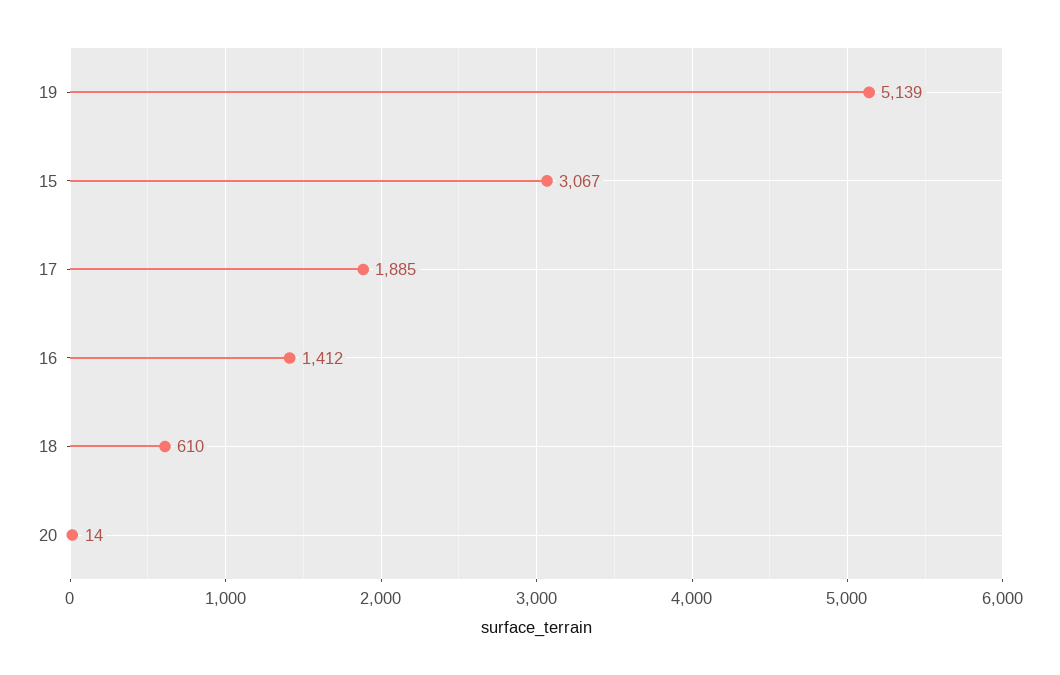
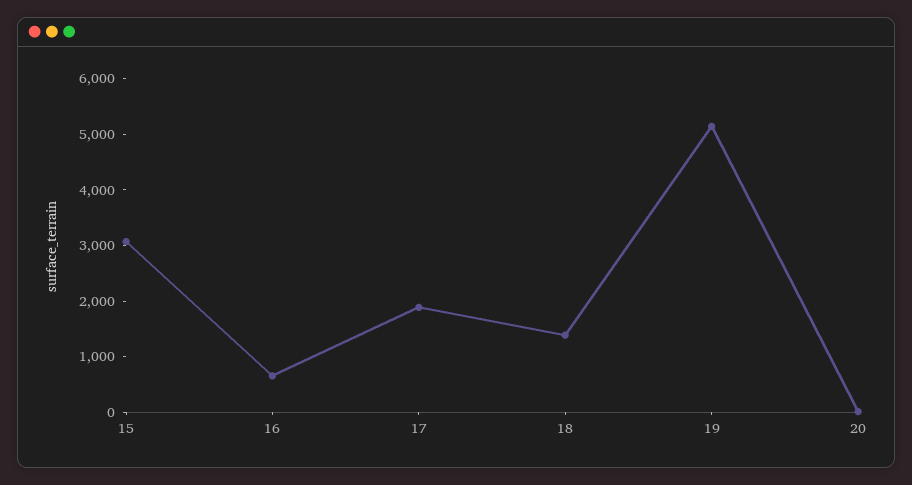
  {
    "19": 5139,
    "15": 3067,
    "17": 1885,
-   "16": 1412,
+   "16": 600,
-   "18": 610,
+   "18": 1400,
    "20": 14
  }

